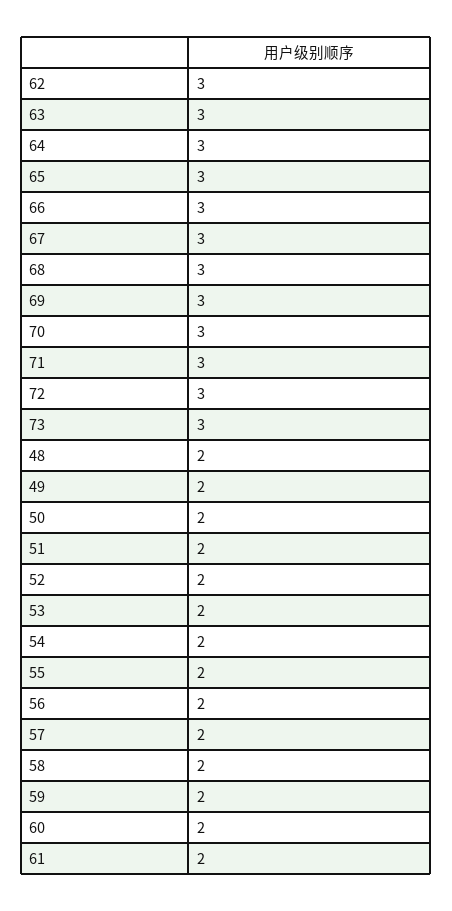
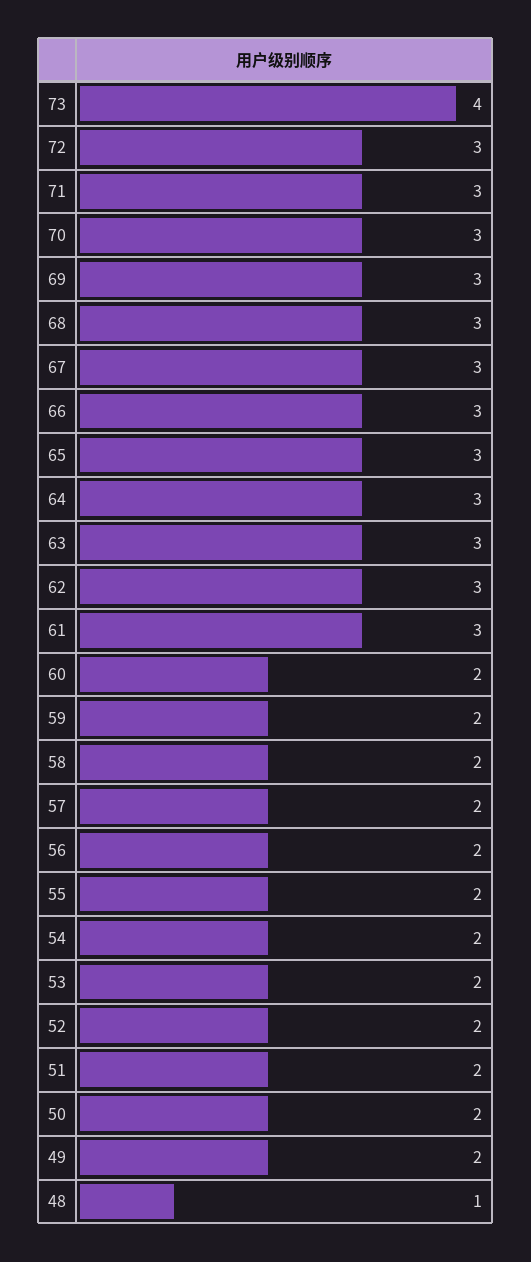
  {
    "62": 3,
    "63": 3,
    "64": 3,
    "65": 3,
    "66": 3,
    "67": 3,
    "68": 3,
    "69": 3,
    "70": 3,
    "71": 3,
    "72": 3,
-   "73": 3,
+   "73": 4,
-   "48": 2,
+   "48": 1,
    "49": 2,
    "50": 2,
    "51": 2,
    "52": 2,
    "53": 2,
    "54": 2,
    "55": 2,
    "56": 2,
    "57": 2,
    "58": 2,
    "59": 2,
    "60": 2,
-   "61": 2
+   "61": 3
  }

